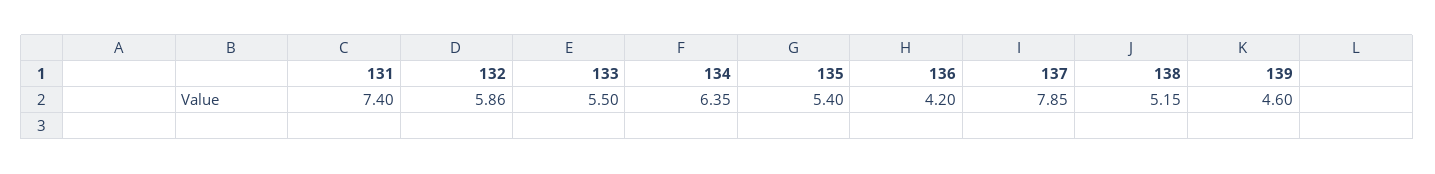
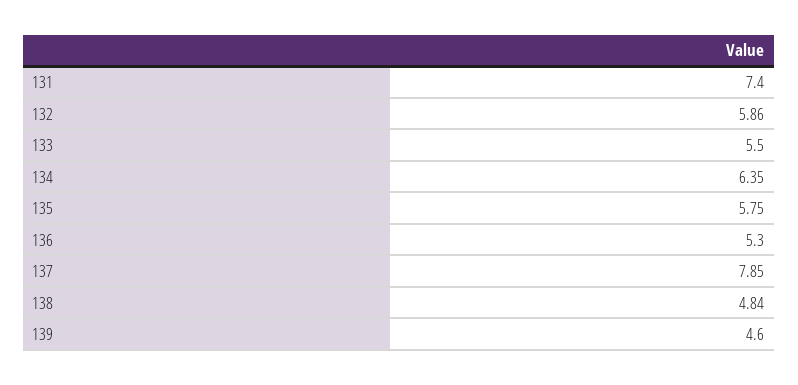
  {
    "131": 7.4,
    "132": 5.86,
    "133": 5.5,
    "134": 6.35,
-   "135": 5.4,
+   "135": 5.75,
-   "136": 4.2,
+   "136": 5.3,
    "137": 7.85,
-   "138": 5.15,
+   "138": 4.84,
    "139": 4.6
  }

